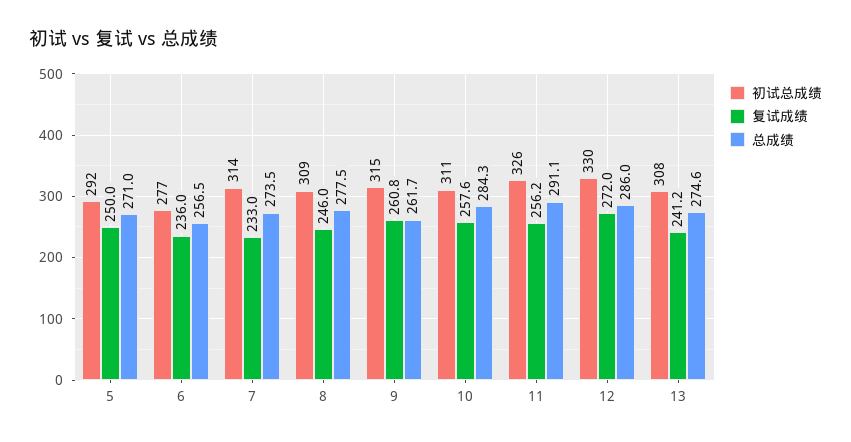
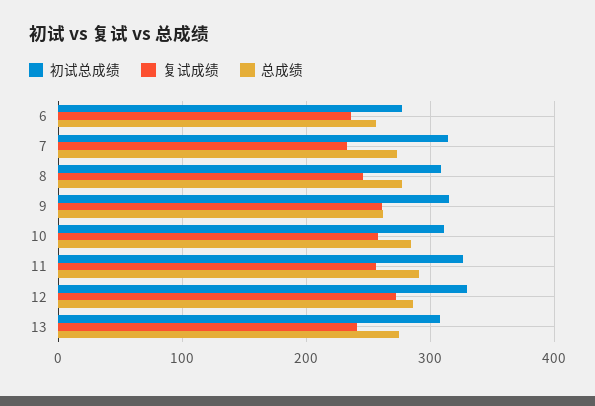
  {
    "初试总成绩": {
-     "5": 292,
      "6": 277,
      "7": 314,
      "8": 309,
      "9": 315,
      "10": 311,
      "11": 326,
      "12": 330,
      "13": 308
    },
    "复试成绩": {
-     "5": 250,
      "6": 236,
      "7": 233,
      "8": 246,
      "9": 260.8,
      "10": 257.6,
      "11": 256.2,
      "12": 272,
      "13": 241.2
    },
    "总成绩": {
-     "5": 271,
      "6": 256.5,
      "7": 273.5,
      "8": 277.5,
      "9": 261.7,
      "10": 284.3,
      "11": 291.1,
      "12": 286,
      "13": 274.6
    }
  }

